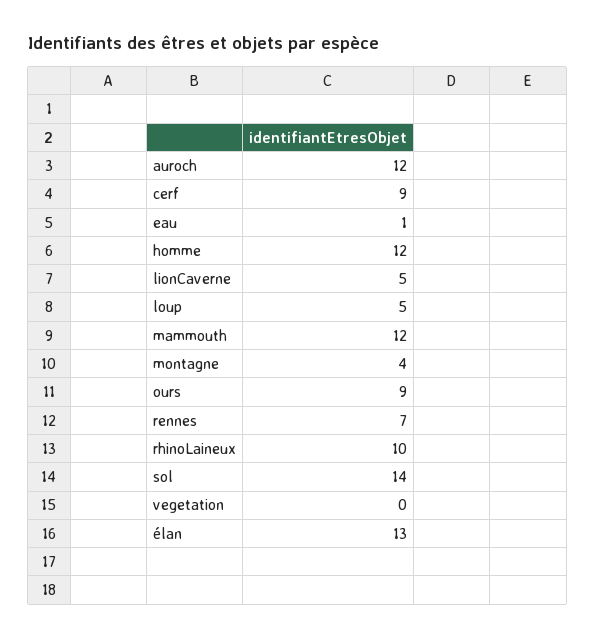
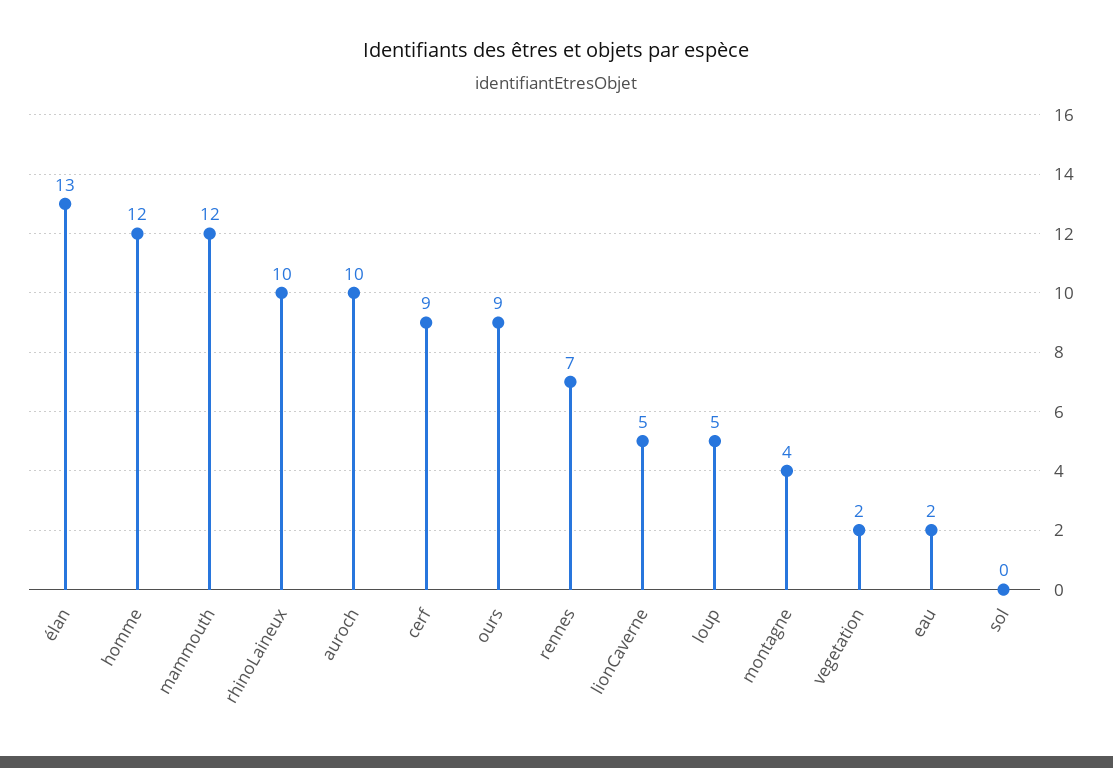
  {
-   "auroch": 12,
+   "auroch": 10,
    "cerf": 9,
-   "eau": 1,
+   "eau": 2,
    "homme": 12,
    "lionCaverne": 5,
    "loup": 5,
    "mammouth": 12,
    "montagne": 4,
    "ours": 9,
    "rennes": 7,
    "rhinoLaineux": 10,
-   "sol": 14,
+   "sol": 0,
-   "vegetation": 0,
+   "vegetation": 2,
    "élan": 13
  }

